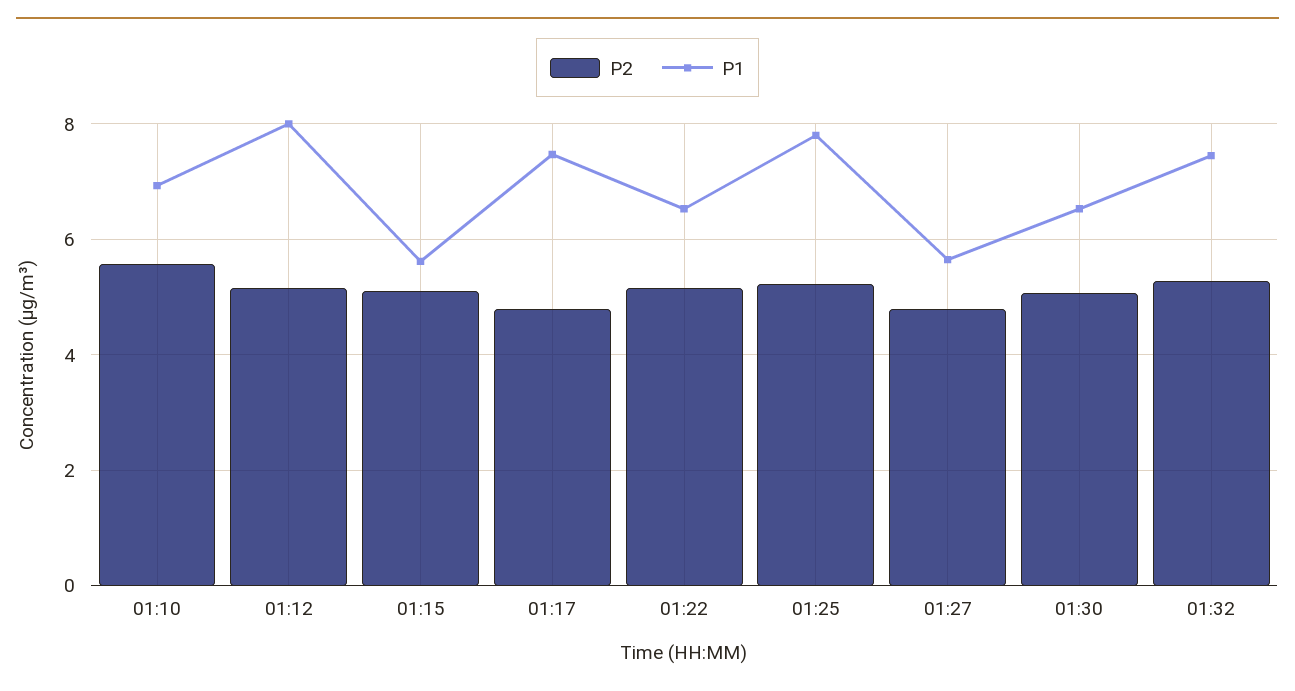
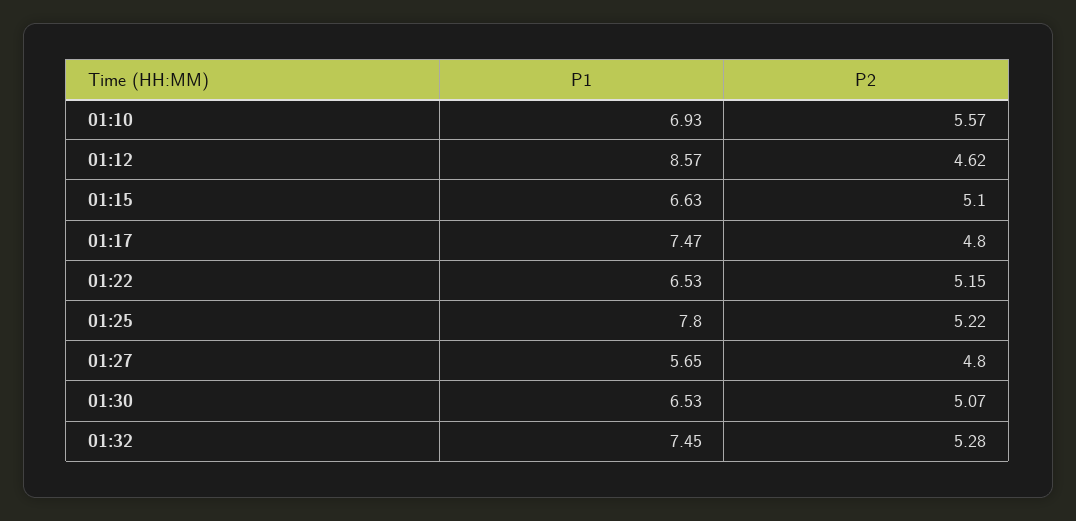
  {
    "P2": {
      "01:10": 5.57,
-     "01:12": 5.2,
+     "01:12": 4.62,
      "01:15": 5.1,
      "01:17": 4.8,
      "01:22": 5.15,
      "01:25": 5.22,
      "01:27": 4.8,
      "01:30": 5.07,
      "01:32": 5.28
    },
    "P1": {
      "01:10": 6.93,
-     "01:12": 8,
+     "01:12": 8.57,
-     "01:15": 5.6,
+     "01:15": 6.63,
      "01:17": 7.47,
      "01:22": 6.53,
      "01:25": 7.8,
      "01:27": 5.65,
      "01:30": 6.53,
      "01:32": 7.45
    }
  }

